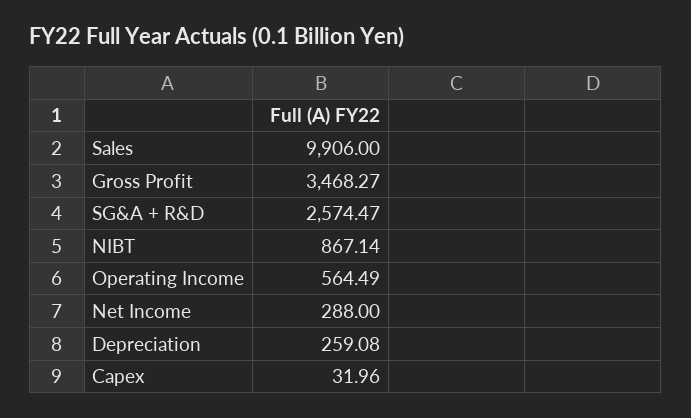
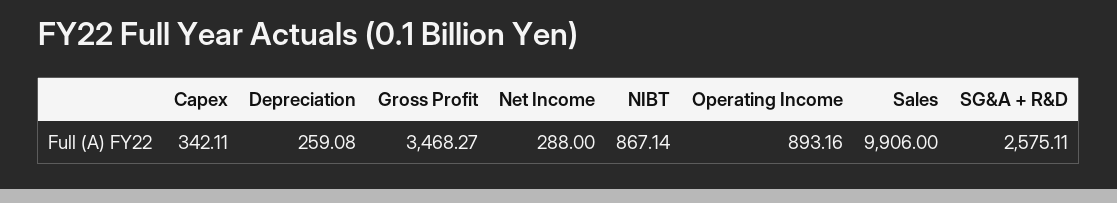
  {
    "Sales": 9906,
    "Gross Profit": 3468.27,
-   "SG&A + R&D": 2574.47,
+   "SG&A + R&D": 2575.11,
    "NIBT": 867.14,
-   "Operating Income": 564.49,
+   "Operating Income": 893.16,
    "Net Income": 288,
    "Depreciation": 259.08,
-   "Capex": 31.96
+   "Capex": 342.11
  }

